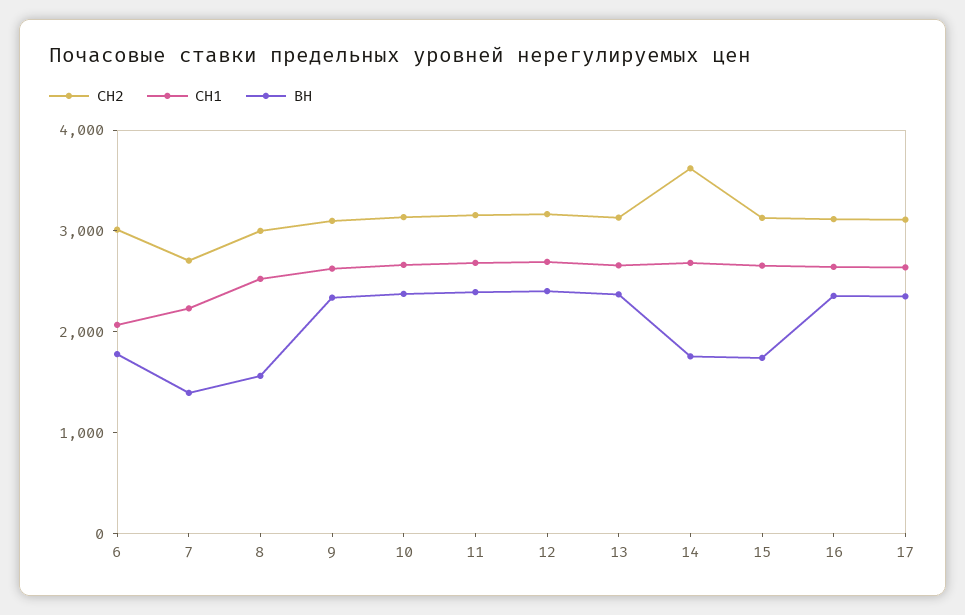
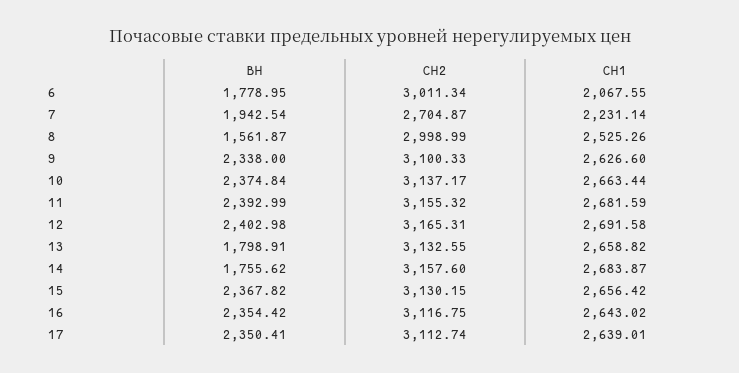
  {
    "СН2": {
      "6": 3011.34,
      "7": 2704.87,
      "8": 2998.99,
      "9": 3100.33,
      "10": 3137.17,
      "11": 3155.32,
      "12": 3165.31,
      "13": 3132.55,
-     "14": 3600,
+     "14": 3157.6,
      "15": 3130.15,
      "16": 3116.75,
      "17": 3112.74
    },
    "СН1": {
      "6": 2067.55,
      "7": 2231.14,
      "8": 2525.26,
      "9": 2626.6,
      "10": 2663.44,
      "11": 2681.59,
      "12": 2691.58,
      "13": 2658.82,
      "14": 2683.87,
      "15": 2656.42,
      "16": 2643.02,
      "17": 2639.01
    },
    "ВН": {
      "6": 1778.95,
-     "7": 1400,
+     "7": 1942.54,
      "8": 1561.87,
      "9": 2338,
      "10": 2374.84,
      "11": 2392.99,
      "12": 2402.98,
-     "13": 2400,
+     "13": 1798.91,
      "14": 1755.62,
-     "15": 1800,
+     "15": 2367.82,
      "16": 2354.42,
      "17": 2350.41
    }
  }

